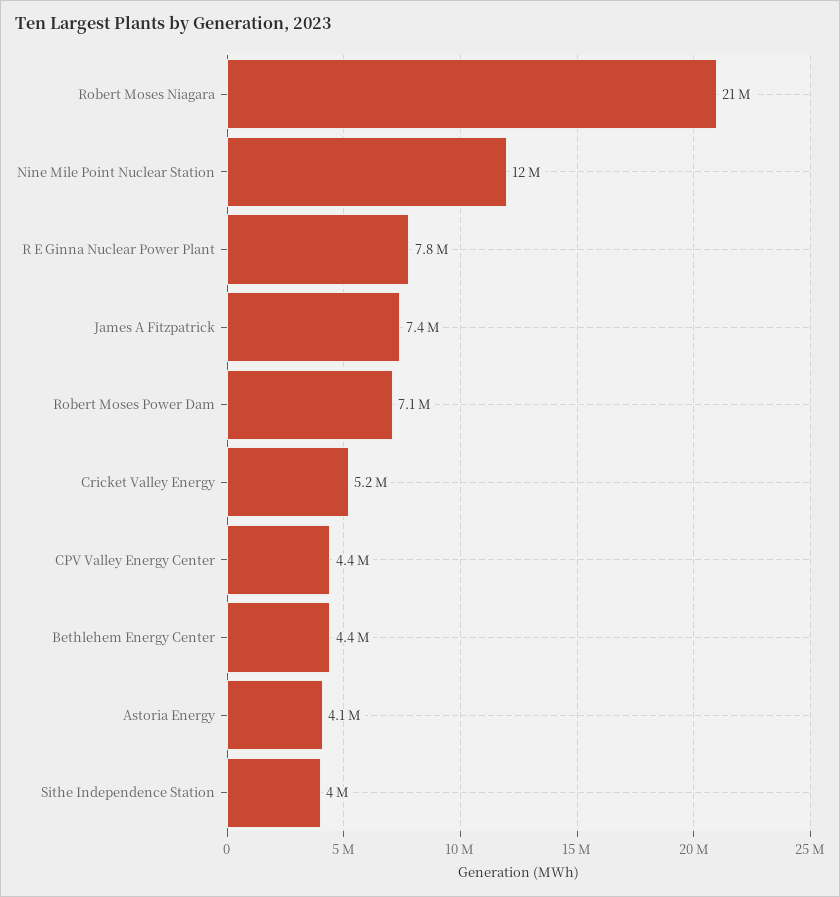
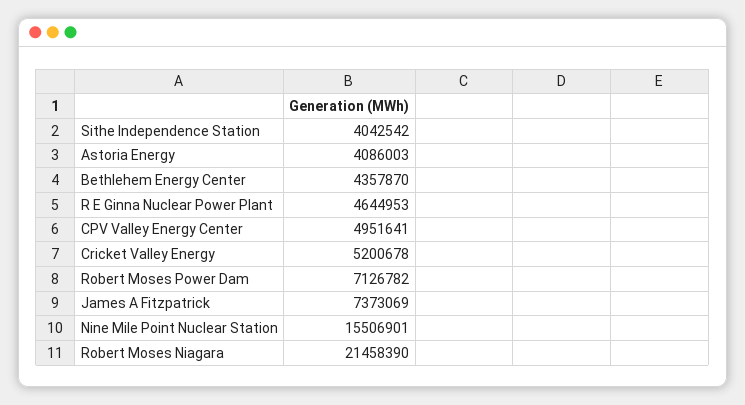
  {
    "Robert Moses Niagara": 21458390,
-   "Nine Mile Point Nuclear Station": 12000000,
+   "Nine Mile Point Nuclear Station": 15506901,
-   "R E Ginna Nuclear Power Plant": 7800000,
+   "R E Ginna Nuclear Power Plant": 4644953,
    "James A Fitzpatrick": 7373069,
    "Robert Moses Power Dam": 7126782,
    "Cricket Valley Energy": 5200678,
-   "CPV Valley Energy Center": 4400000,
+   "CPV Valley Energy Center": 4951641,
    "Bethlehem Energy Center": 4357870,
    "Astoria Energy": 4086003,
    "Sithe Independence Station": 4042542
  }

